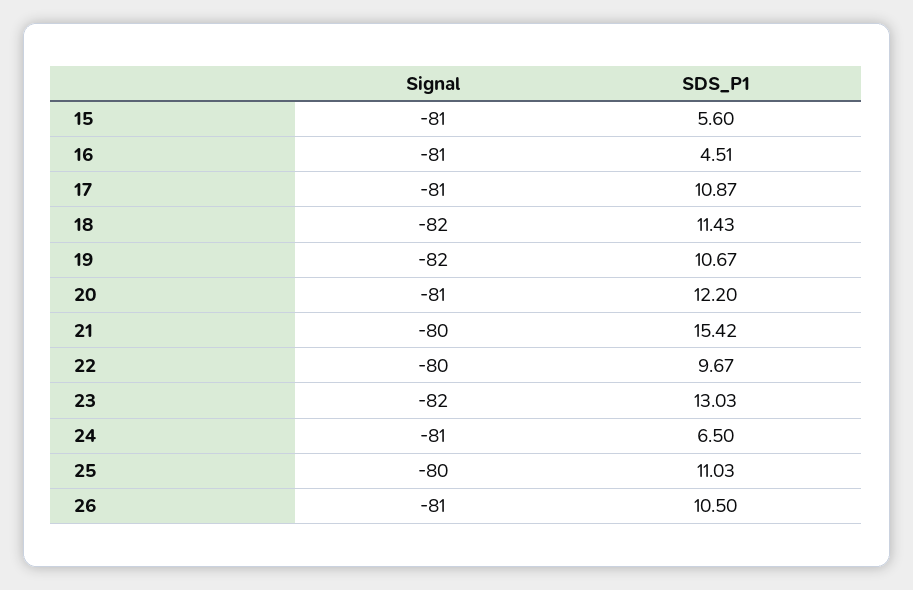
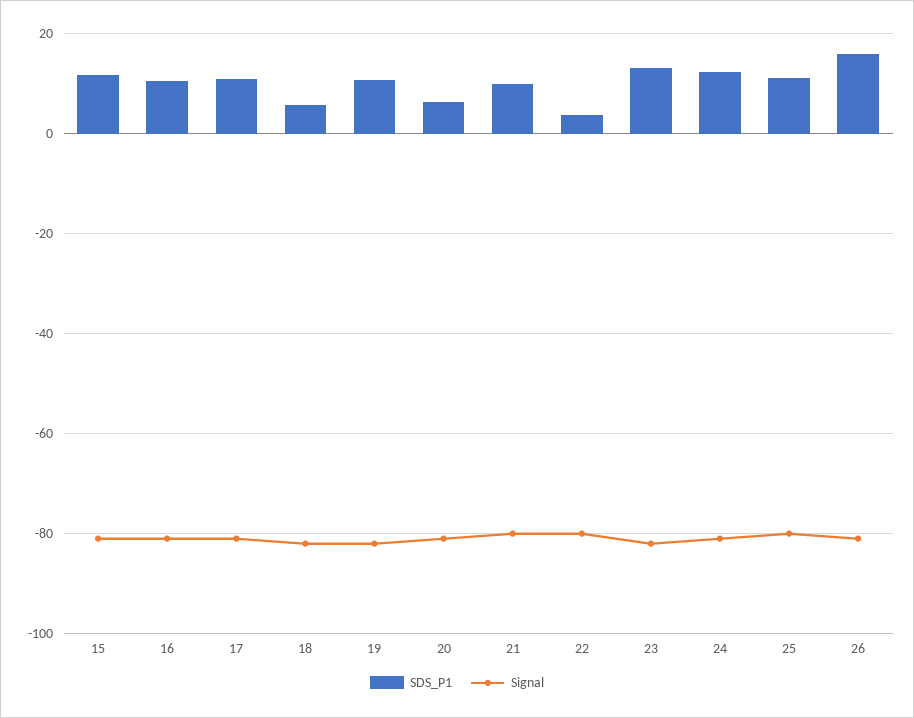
  {
    "Signal": {
      "15": -81,
      "16": -81,
      "17": -81,
      "18": -82,
      "19": -82,
      "20": -81,
      "21": -80,
      "22": -80,
      "23": -82,
      "24": -81,
      "25": -80,
      "26": -81
    },
    "SDS_P1": {
-     "15": 5.6,
+     "15": 12,
-     "16": 4.51,
+     "16": 10,
      "17": 10.87,
-     "18": 11.43,
+     "18": 6,
      "19": 10.67,
-     "20": 12.2,
+     "20": 6,
-     "21": 15.42,
+     "21": 10,
-     "22": 9.67,
+     "22": 4,
      "23": 13.03,
-     "24": 6.5,
+     "24": 12,
      "25": 11.03,
-     "26": 10.5
+     "26": 16
    }
  }

